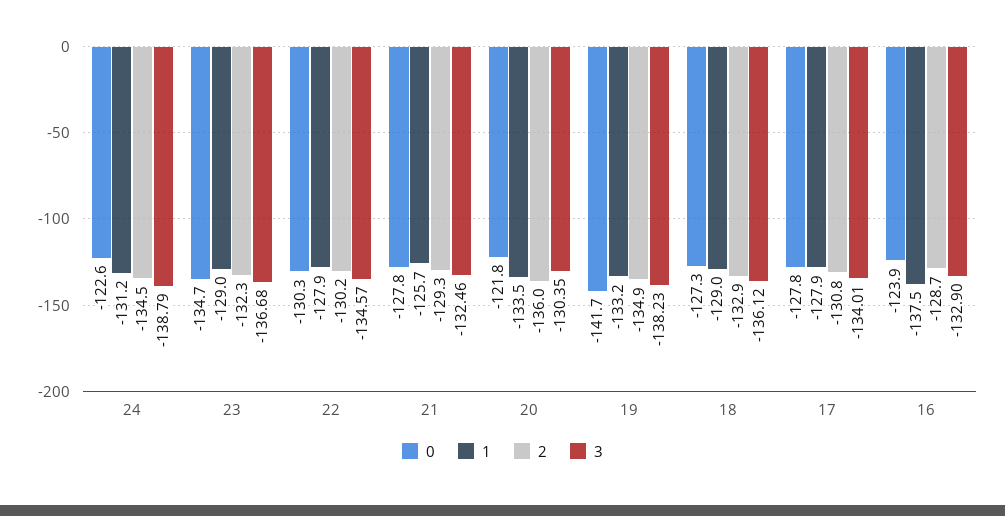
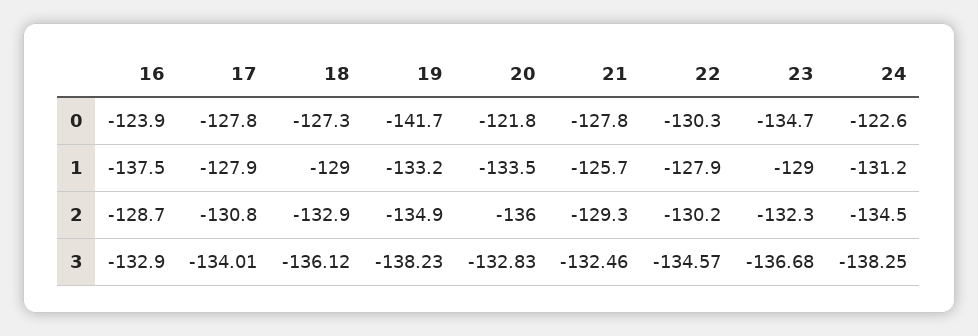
  {
    "0": {
      "24": -122.6,
      "23": -134.7,
      "22": -130.3,
      "21": -127.8,
      "20": -121.8,
      "19": -141.7,
      "18": -127.3,
      "17": -127.8,
      "16": -123.9
    },
    "1": {
      "24": -131.2,
      "23": -129,
      "22": -127.9,
      "21": -125.7,
      "20": -133.5,
      "19": -133.2,
      "18": -129,
      "17": -127.9,
      "16": -137.5
    },
    "2": {
      "24": -134.5,
      "23": -132.3,
      "22": -130.2,
      "21": -129.3,
      "20": -136,
      "19": -134.9,
      "18": -132.9,
      "17": -130.8,
      "16": -128.7
    },
    "3": {
-     "24": -138.79,
+     "24": -138.25,
      "23": -136.68,
      "22": -134.57,
      "21": -132.46,
-     "20": -130.35,
+     "20": -132.83,
      "19": -138.23,
      "18": -136.12,
      "17": -134.01,
      "16": -132.9
    }
  }

